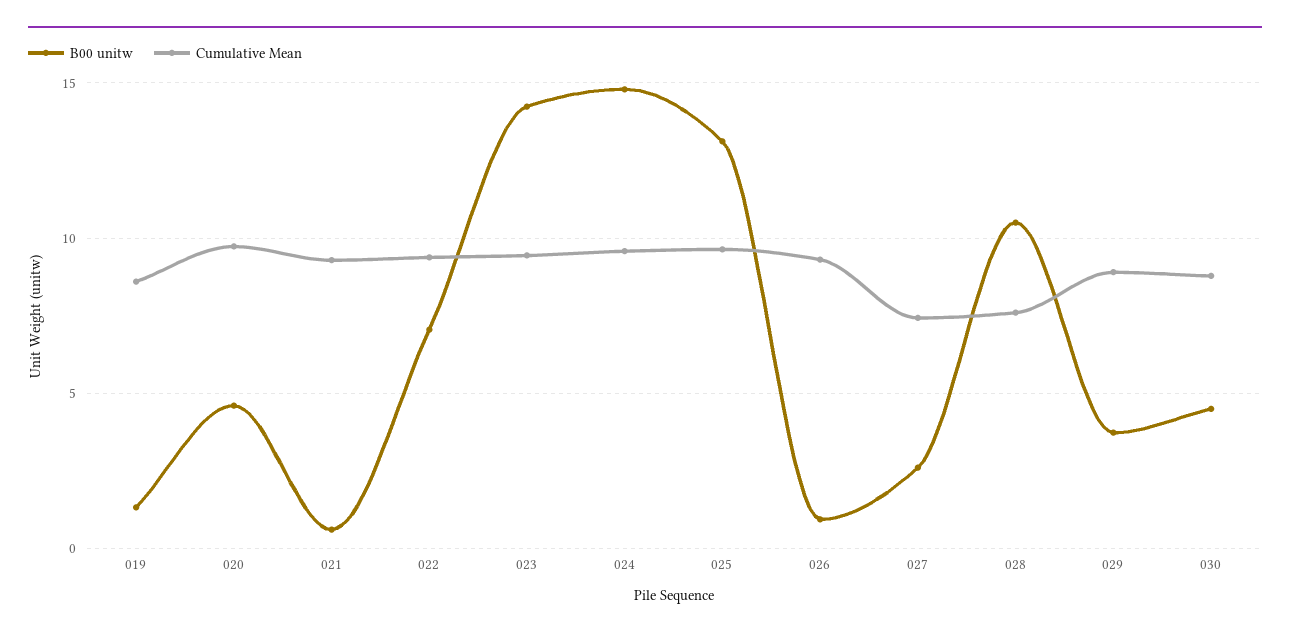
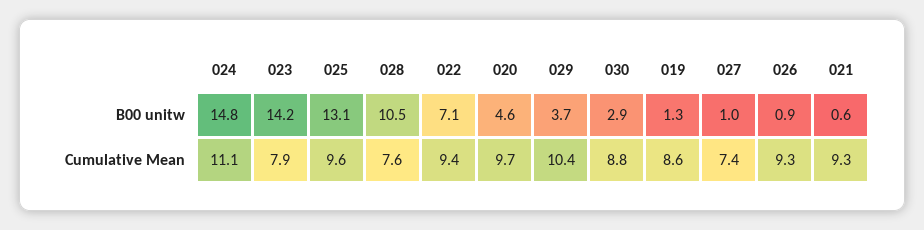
  {
    "B00 unitw": {
      "019": 1.3,
      "020": 4.6,
      "021": 0.6,
      "022": 7.1,
      "023": 14.2,
      "024": 14.8,
      "025": 13.1,
      "026": 0.9,
-     "027": 2.5,
+     "027": 1,
      "028": 10.5,
      "029": 3.7,
-     "030": 4.5
+     "030": 2.9
    },
    "Cumulative Mean": {
      "019": 8.6,
      "020": 9.7,
      "021": 9.3,
      "022": 9.4,
-     "023": 9.5,
+     "023": 7.9,
-     "024": 9.5,
+     "024": 11.1,
      "025": 9.6,
      "026": 9.3,
      "027": 7.4,
      "028": 7.6,
-     "029": 9,
+     "029": 10.4,
      "030": 8.8
    }
  }

